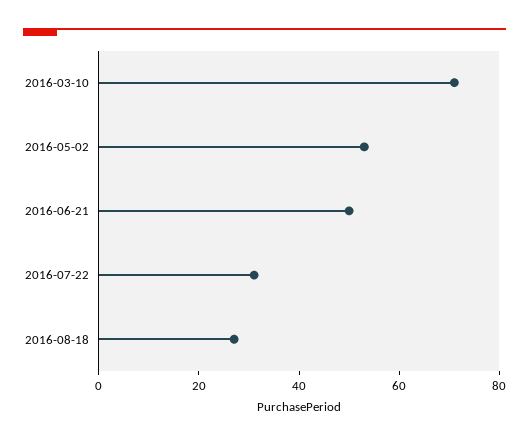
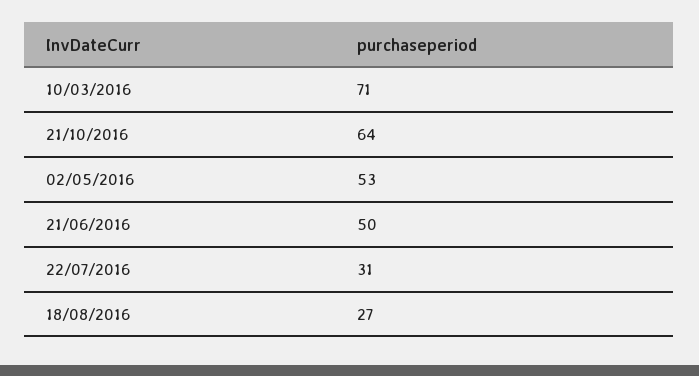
  {
    "2016-03-10": 71,
    "2016-05-02": 53,
    "2016-06-21": 50,
    "2016-07-22": 31,
-   "2016-08-18": 27
+   "2016-08-18": 27,
+   "21/10/2016": 64
  }

